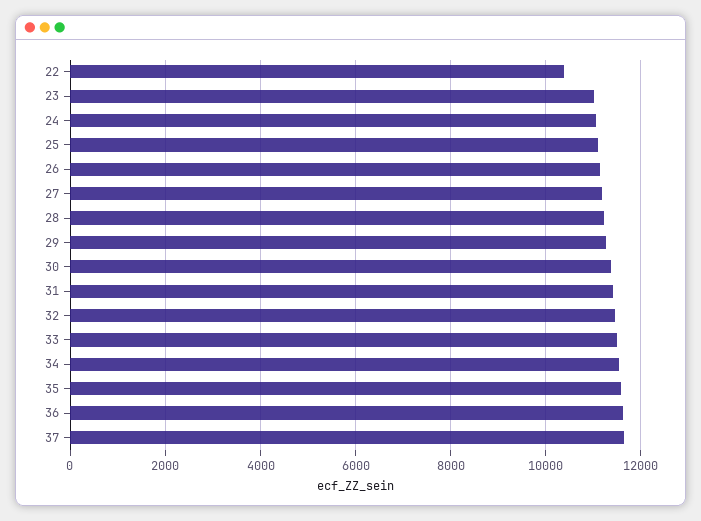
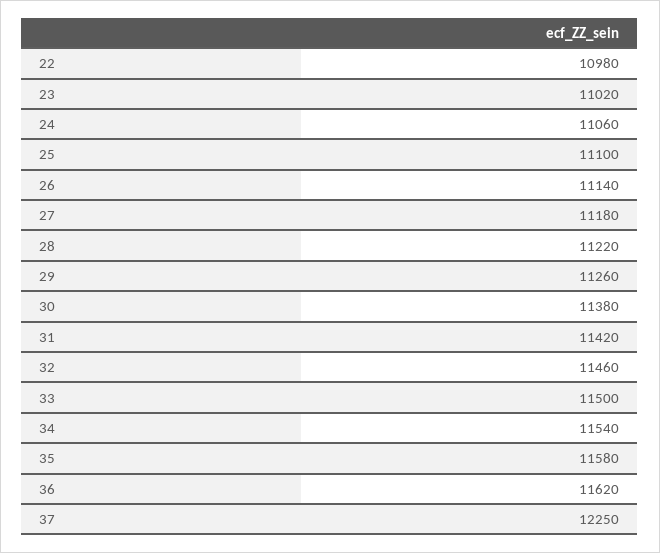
  {
-   "22": 10400,
+   "22": 10980,
    "23": 11020,
    "24": 11060,
    "25": 11100,
    "26": 11140,
    "27": 11180,
    "28": 11220,
    "29": 11260,
    "30": 11380,
    "31": 11420,
    "32": 11460,
    "33": 11500,
    "34": 11540,
    "35": 11580,
    "36": 11620,
-   "37": 11600
+   "37": 12250
  }

